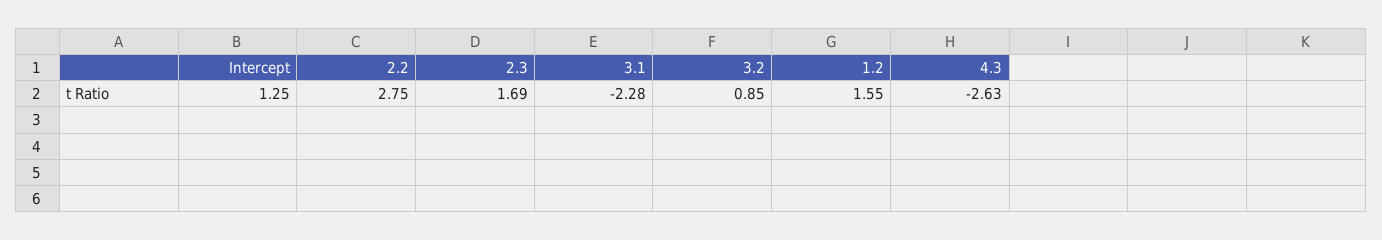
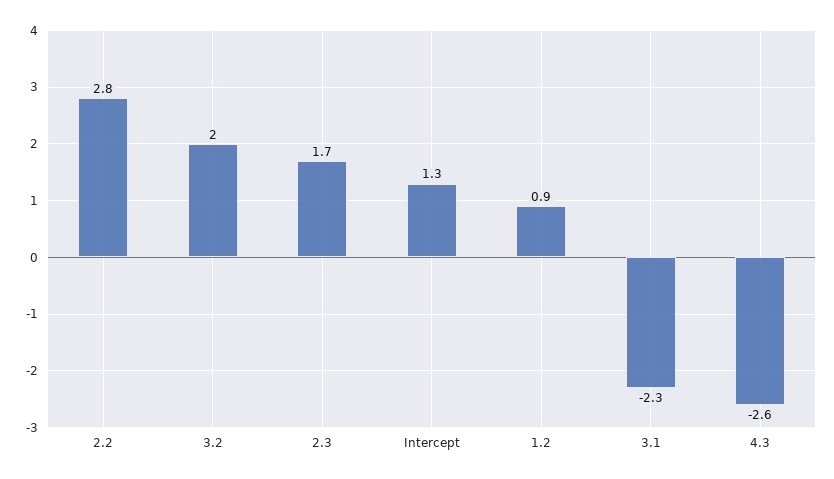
  {
    "Intercept": 1.25,
    "2.2": 2.75,
    "2.3": 1.69,
    "3.1": -2.28,
-   "3.2": 0.85,
+   "3.2": 2,
-   "1.2": 1.55,
+   "1.2": 0.9,
    "4.3": -2.63
  }

